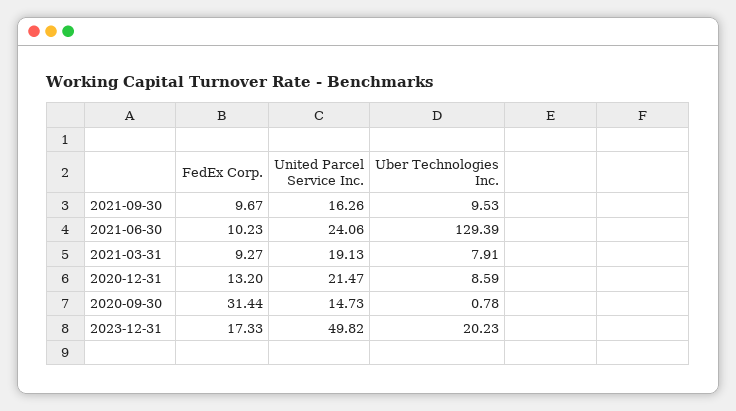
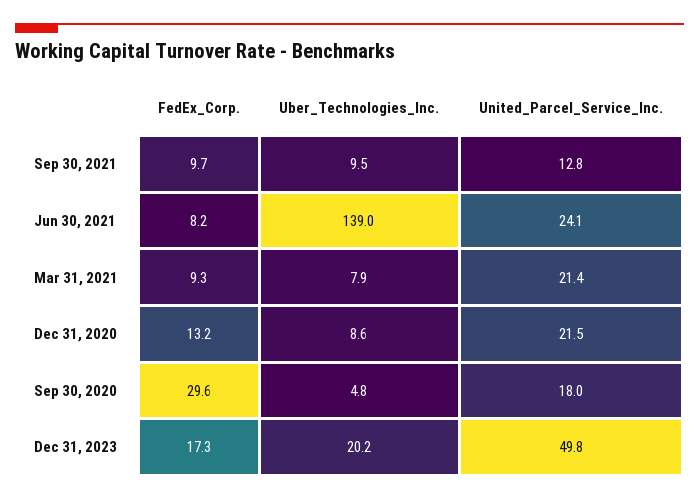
  {
    "FedEx Corp.": {
      "2021-09-30": 9.67,
-     "2021-06-30": 10.23,
+     "2021-06-30": 8.2,
      "2021-03-31": 9.27,
      "2020-12-31": 13.2,
-     "2020-09-30": 31.44,
+     "2020-09-30": 29.6,
      "2023-12-31": 17.33
    },
    "United Parcel Service Inc.": {
-     "2021-09-30": 16.26,
+     "2021-09-30": 12.8,
      "2021-06-30": 24.06,
-     "2021-03-31": 19.13,
+     "2021-03-31": 21.4,
      "2020-12-31": 21.47,
-     "2020-09-30": 14.73,
+     "2020-09-30": 18,
      "2023-12-31": 49.82
    },
    "Uber Technologies Inc.": {
      "2021-09-30": 9.53,
-     "2021-06-30": 129.39,
+     "2021-06-30": 139,
      "2021-03-31": 7.91,
      "2020-12-31": 8.59,
-     "2020-09-30": 0.78,
+     "2020-09-30": 4.8,
      "2023-12-31": 20.23
    }
  }

